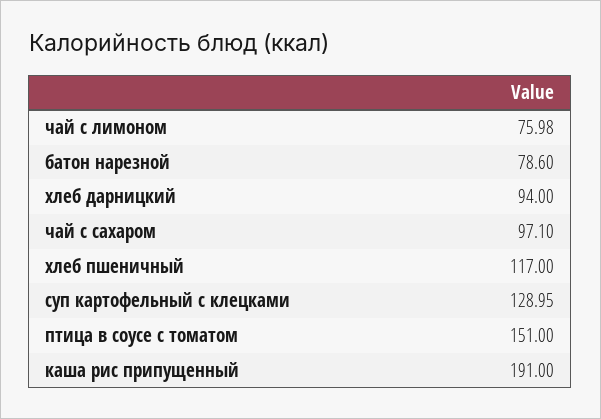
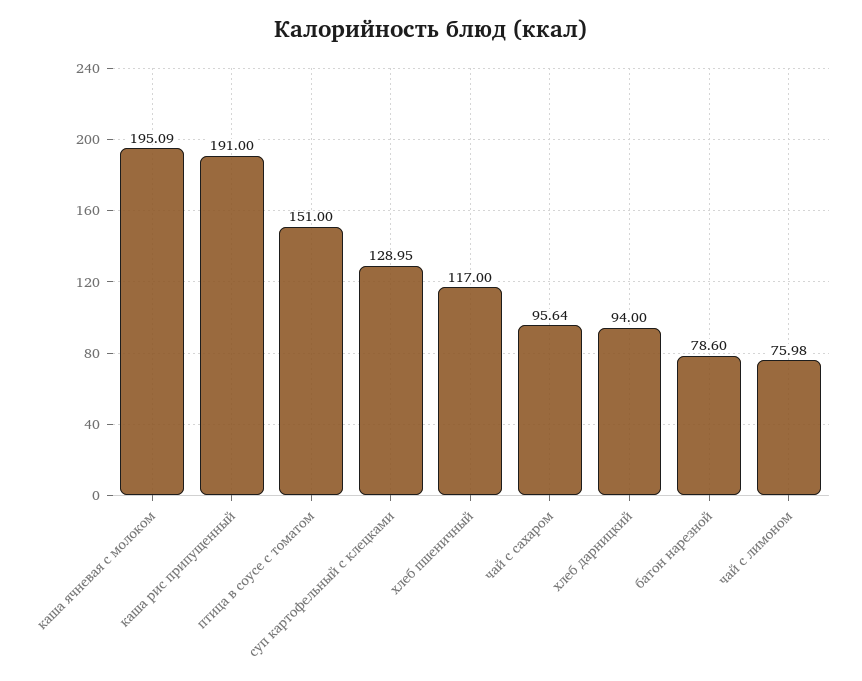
  {
    "чай с лимоном": 75.98,
    "батон нарезной": 78.6,
    "хлеб дарницкий": 94,
-   "чай с сахаром": 97.1,
+   "чай с сахаром": 95.64,
    "хлеб пшеничный": 117,
    "суп картофельный с клецками": 128.95,
    "птица в соусе с томатом": 151,
-   "каша рис припущенный": 191
+   "каша рис припущенный": 191,
+   "каша ячневая с молоком": 195.09
  }

